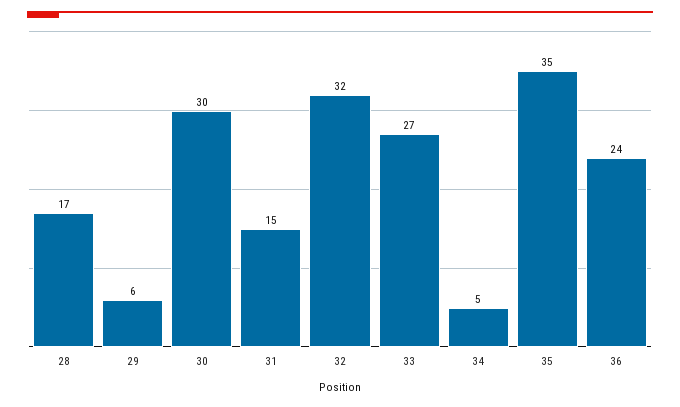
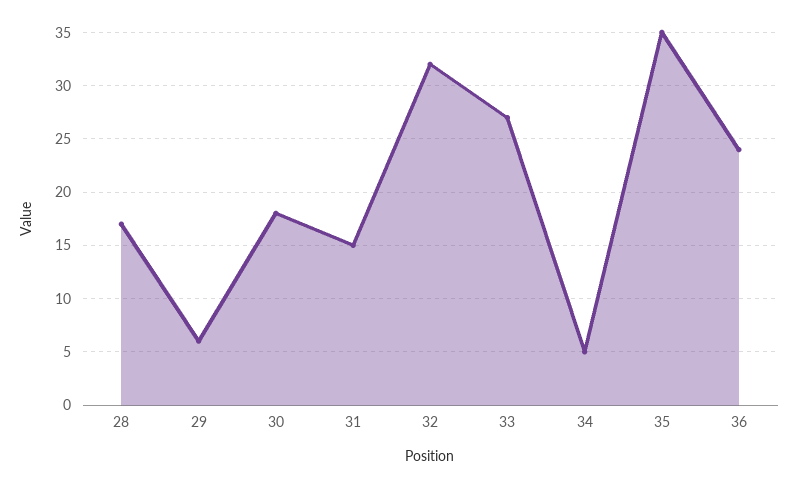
  {
    "28": 17,
    "29": 6,
-   "30": 30,
+   "30": 18,
    "31": 15,
    "32": 32,
    "33": 27,
    "34": 5,
    "35": 35,
    "36": 24
  }

